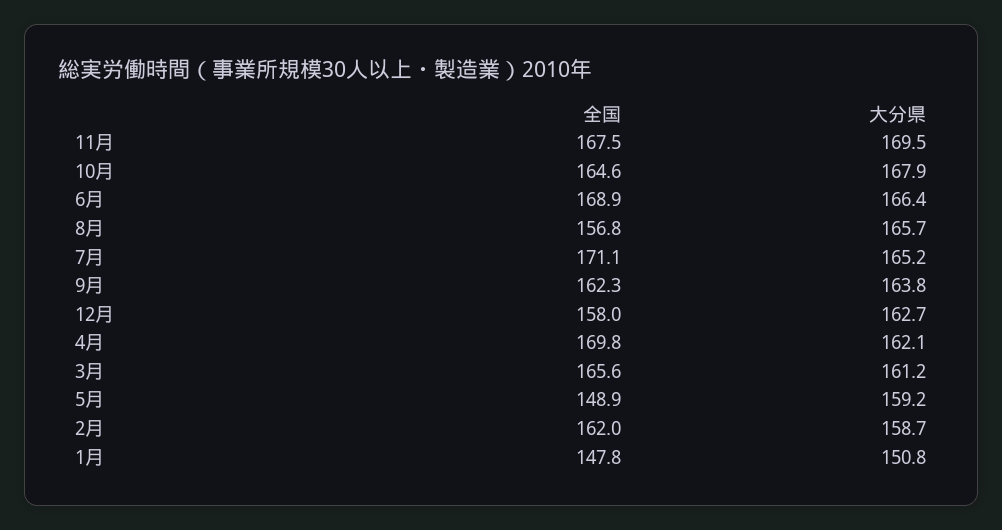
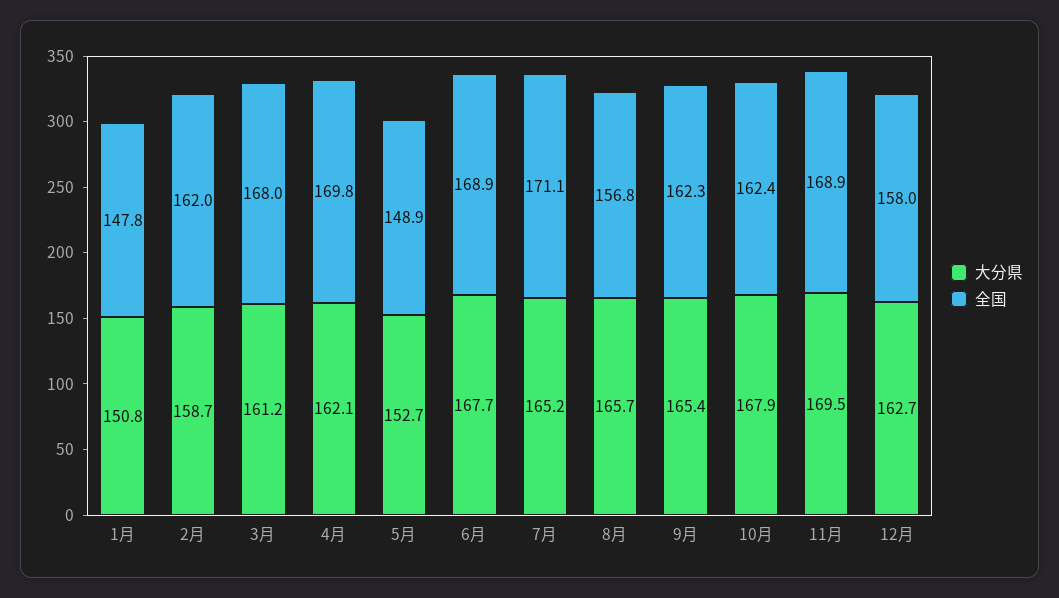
  {
    "全国": {
-     "11月": 167.5,
+     "11月": 168.9,
-     "10月": 164.6,
+     "10月": 162.4,
      "6月": 168.9,
      "8月": 156.8,
      "7月": 171.1,
      "9月": 162.3,
      "12月": 158,
      "4月": 169.8,
-     "3月": 165.6,
+     "3月": 168,
      "5月": 148.9,
      "2月": 162,
      "1月": 147.8
    },
    "大分県": {
      "11月": 169.5,
      "10月": 167.9,
-     "6月": 166.4,
+     "6月": 167.7,
      "8月": 165.7,
      "7月": 165.2,
-     "9月": 163.8,
+     "9月": 165.4,
      "12月": 162.7,
      "4月": 162.1,
      "3月": 161.2,
-     "5月": 159.2,
+     "5月": 152.7,
      "2月": 158.7,
      "1月": 150.8
    }
  }

